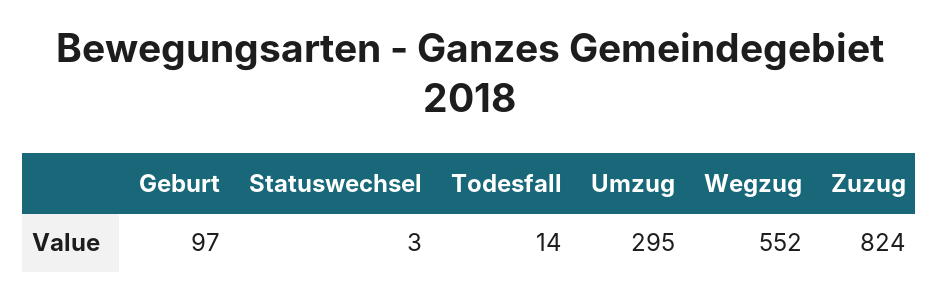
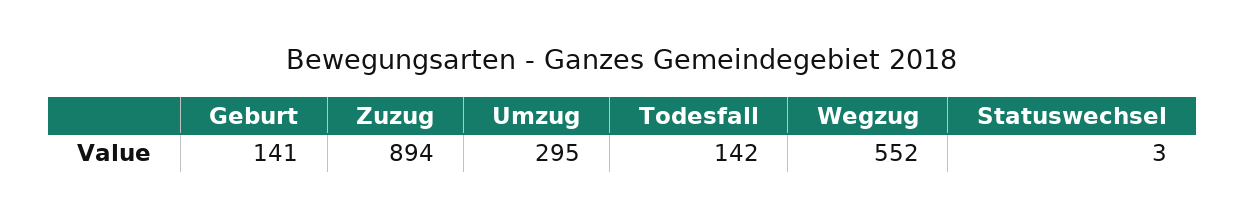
  {
-   "Geburt": 97,
+   "Geburt": 141,
    "Statuswechsel": 3,
-   "Todesfall": 14,
+   "Todesfall": 142,
    "Umzug": 295,
    "Wegzug": 552,
-   "Zuzug": 824
+   "Zuzug": 894
  }

